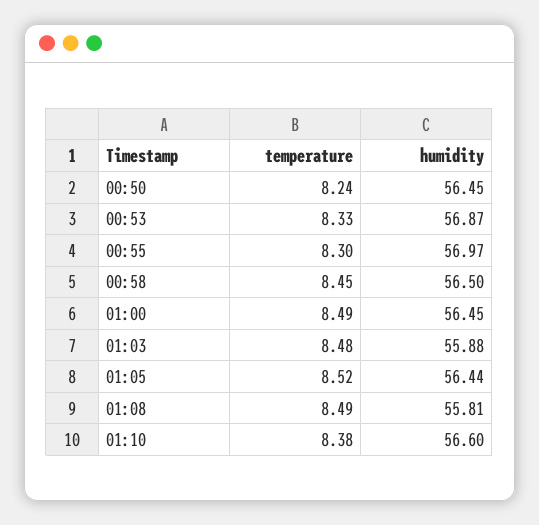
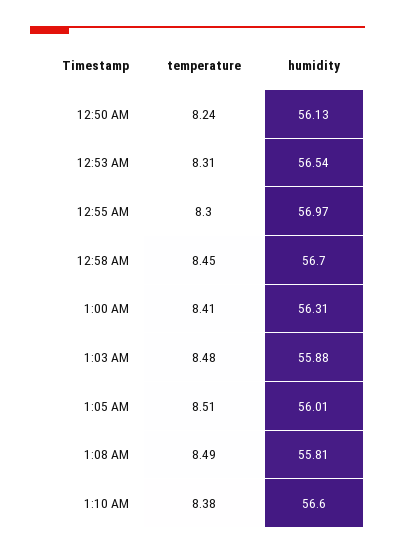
  {
    "temperature": {
      "00:50": 8.24,
-     "00:53": 8.33,
+     "00:53": 8.31,
      "00:55": 8.3,
      "00:58": 8.45,
-     "01:00": 8.49,
+     "01:00": 8.41,
      "01:03": 8.48,
-     "01:05": 8.52,
+     "01:05": 8.51,
      "01:08": 8.49,
      "01:10": 8.38
    },
    "humidity": {
-     "00:50": 56.45,
+     "00:50": 56.13,
-     "00:53": 56.87,
+     "00:53": 56.54,
      "00:55": 56.97,
-     "00:58": 56.5,
+     "00:58": 56.7,
-     "01:00": 56.45,
+     "01:00": 56.31,
      "01:03": 55.88,
-     "01:05": 56.44,
+     "01:05": 56.01,
      "01:08": 55.81,
      "01:10": 56.6
    }
  }

